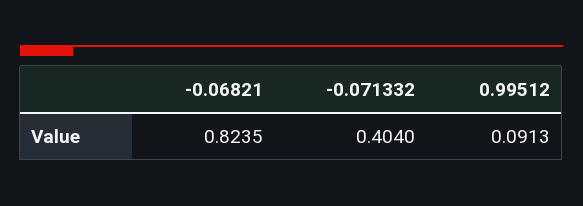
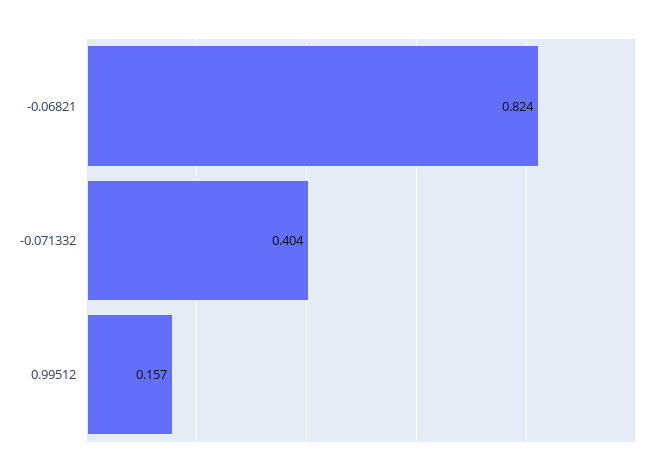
  {
    "-0.06821": 0.8235,
    "-0.071332": 0.404,
-   "0.99512": 0.0913
+   "0.99512": 0.157
  }

